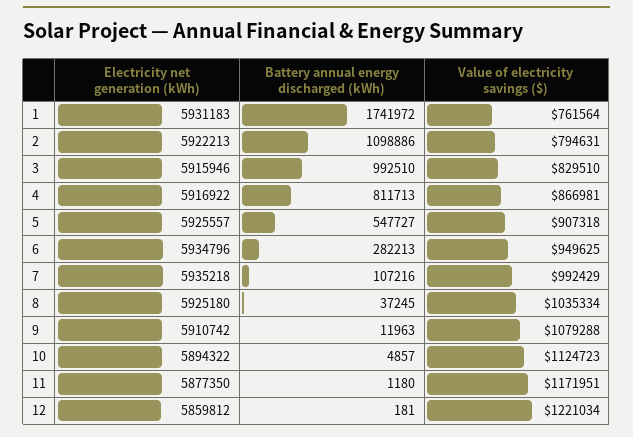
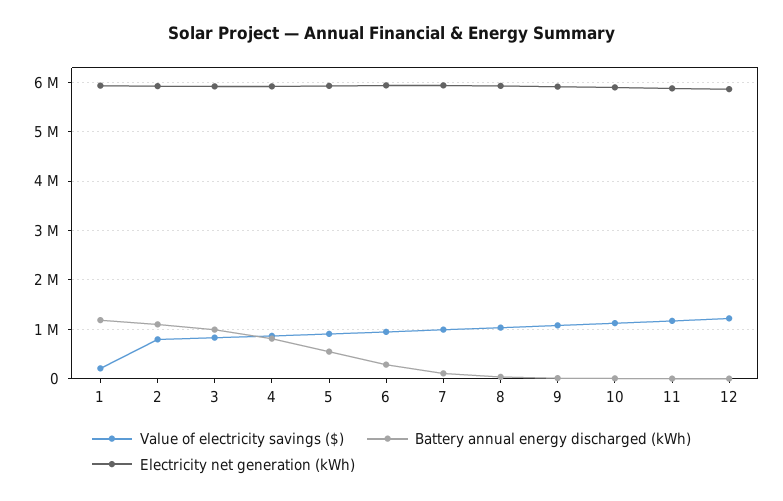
  {
    "Electricity net generation (kWh)": {
      "1": 5931183,
      "2": 5922213,
      "3": 5915946,
      "4": 5916922,
      "5": 5925557,
      "6": 5934796,
      "7": 5935218,
      "8": 5925180,
      "9": 5910742,
      "10": 5894322,
      "11": 5877350,
      "12": 5859812
    },
    "Battery annual energy discharged (kWh)": {
-     "1": 1741972,
+     "1": 1200000,
      "2": 1098886,
      "3": 992510,
      "4": 811713,
      "5": 547727,
      "6": 282213,
      "7": 107216,
      "8": 37245,
      "9": 11963,
      "10": 4857,
      "11": 1180,
      "12": 181
    },
    "Value of electricity savings ($)": {
-     "1": 761564,
+     "1": 200000,
      "2": 794631,
      "3": 829510,
      "4": 866981,
      "5": 907318,
      "6": 949625,
      "7": 992429,
      "8": 1035334,
      "9": 1079288,
      "10": 1124723,
      "11": 1171951,
      "12": 1221034
    }
  }

